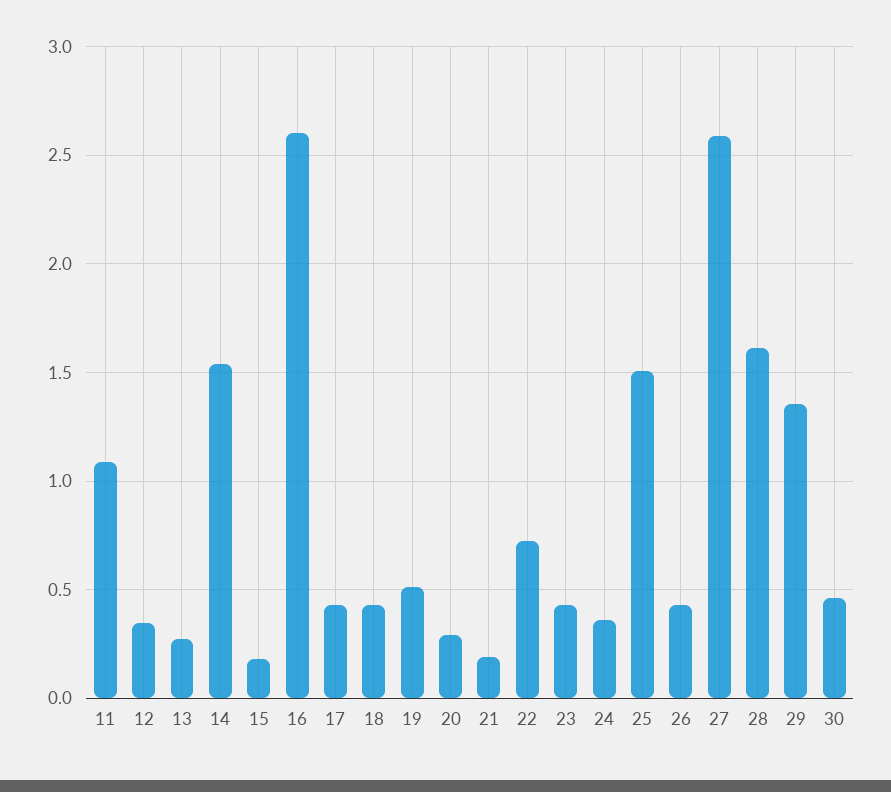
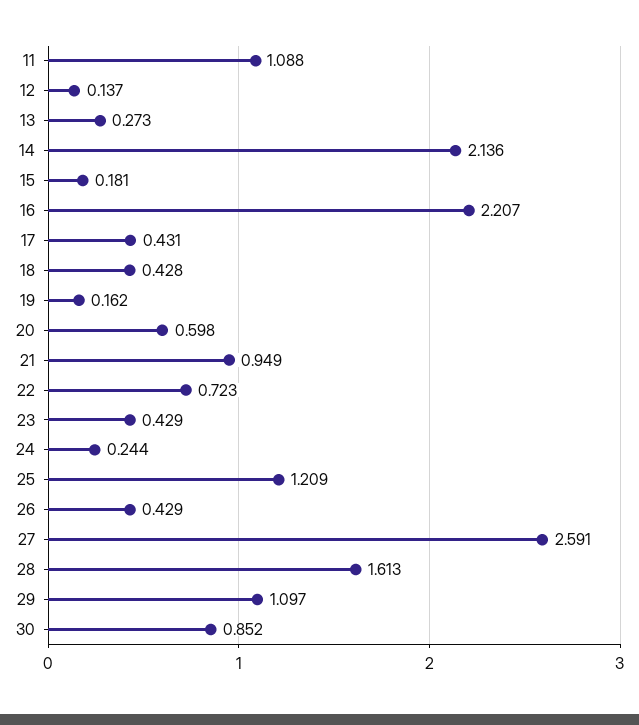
  {
    "11": 1.088,
-   "12": 0.35,
+   "12": 0.137,
    "13": 0.273,
-   "14": 1.55,
+   "14": 2.136,
    "15": 0.181,
-   "16": 2.6,
+   "16": 2.207,
    "17": 0.431,
    "18": 0.428,
-   "19": 0.5,
+   "19": 0.162,
-   "20": 0.3,
+   "20": 0.598,
-   "21": 0.2,
+   "21": 0.949,
    "22": 0.723,
    "23": 0.429,
-   "24": 0.35,
+   "24": 0.244,
-   "25": 1.5,
+   "25": 1.209,
    "26": 0.429,
    "27": 2.591,
    "28": 1.613,
-   "29": 1.35,
+   "29": 1.097,
-   "30": 0.45
+   "30": 0.852
  }

